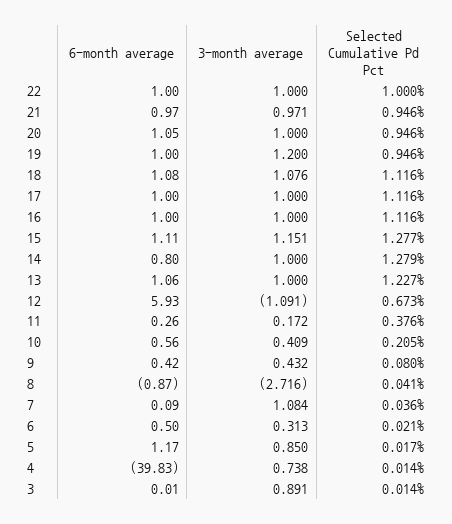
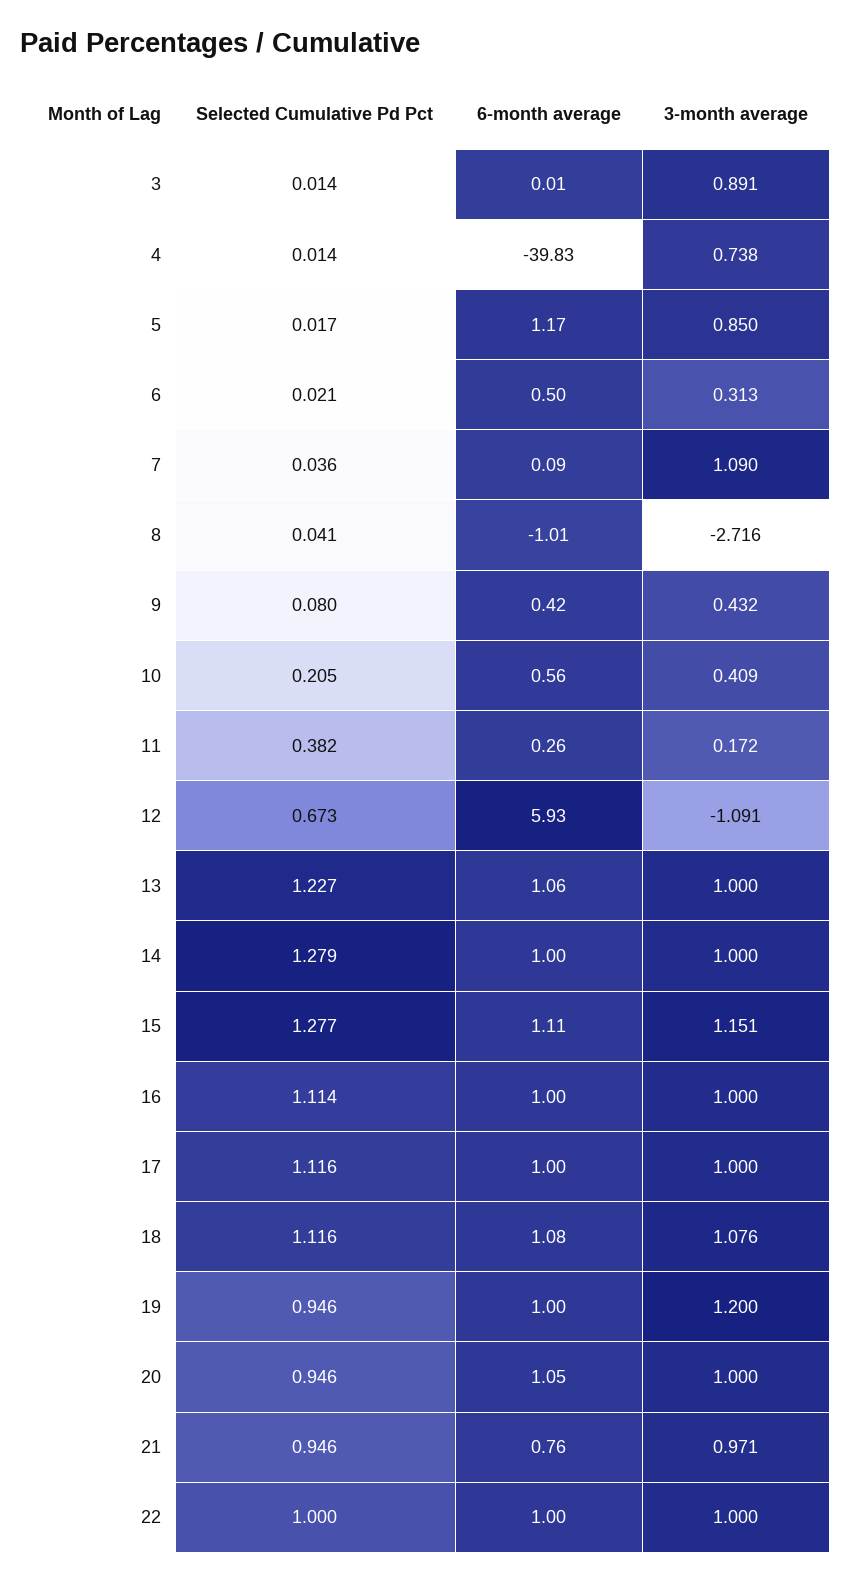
  {
    "6-month average": {
      "22": 1,
-     "21": 0.97,
+     "21": 0.76,
      "20": 1.05,
      "19": 1,
      "18": 1.08,
      "17": 1,
      "16": 1,
      "15": 1.11,
-     "14": 0.8,
+     "14": 1,
      "13": 1.06,
      "12": 5.93,
      "11": 0.26,
      "10": 0.56,
      "9": 0.42,
-     "8": -0.87,
+     "8": -1.01,
      "7": 0.09,
      "6": 0.5,
      "5": 1.17,
      "4": -39.83,
      "3": 0.01
    },
    "3-month average": {
      "22": 1,
      "21": 0.971,
      "20": 1,
      "19": 1.2,
      "18": 1.076,
      "17": 1,
      "16": 1,
      "15": 1.151,
      "14": 1,
      "13": 1,
      "12": -1.091,
      "11": 0.172,
      "10": 0.409,
      "9": 0.432,
      "8": -2.716,
-     "7": 1.084,
+     "7": 1.09,
      "6": 0.313,
      "5": 0.85,
      "4": 0.738,
      "3": 0.891
    },
    "Selected Cumulative Pd Pct": {
      "22": 1,
      "21": 0.946,
      "20": 0.946,
      "19": 0.946,
      "18": 1.116,
      "17": 1.116,
-     "16": 1.116,
+     "16": 1.114,
      "15": 1.277,
      "14": 1.279,
      "13": 1.227,
      "12": 0.673,
-     "11": 0.376,
+     "11": 0.382,
      "10": 0.205,
      "9": 0.08,
      "8": 0.041,
      "7": 0.036,
      "6": 0.021,
      "5": 0.017,
      "4": 0.014,
      "3": 0.014
    }
  }

